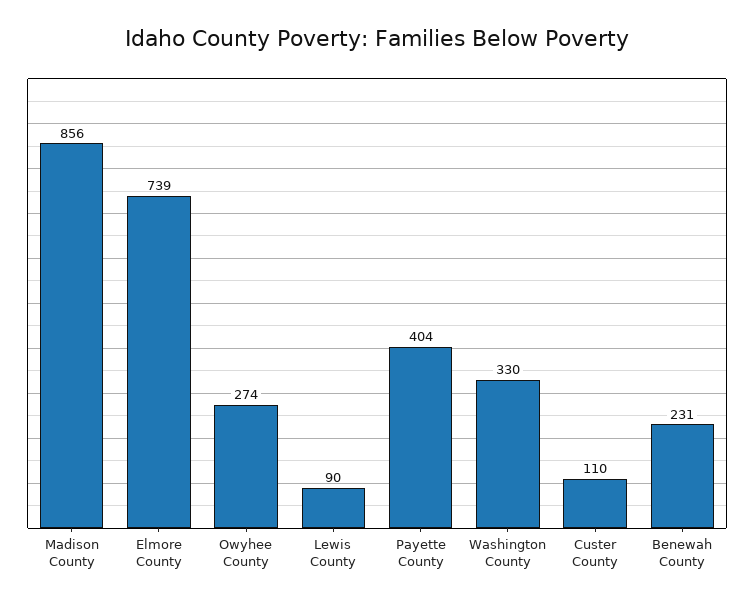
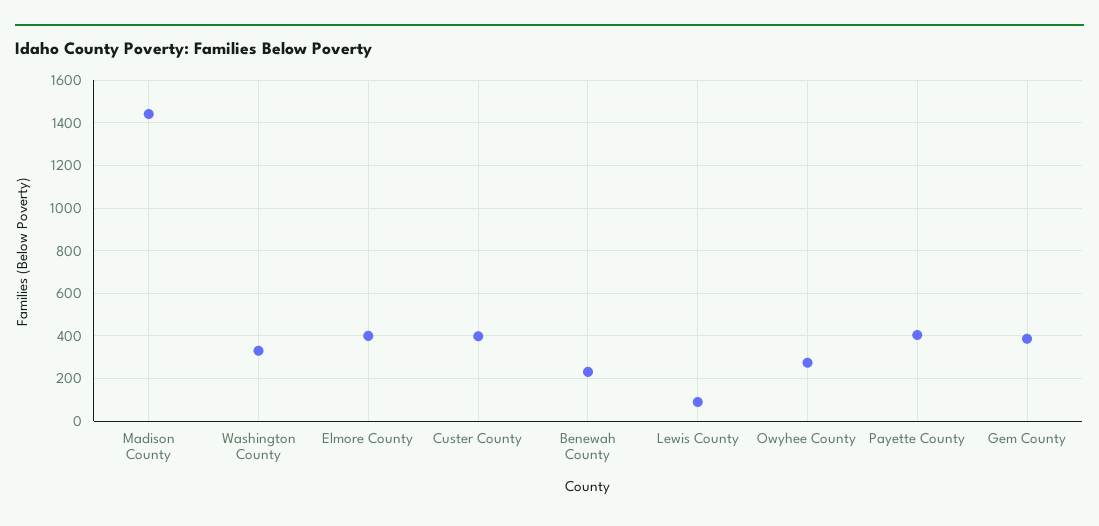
  {
-   "Madison County": 856,
+   "Madison County": 1450,
-   "Elmore County": 739,
+   "Elmore County": 400,
    "Owyhee County": 274,
    "Lewis County": 90,
    "Payette County": 404,
    "Washington County": 330,
-   "Custer County": 110,
+   "Custer County": 400,
-   "Benewah County": 231
+   "Benewah County": 231,
+   "Gem County": 400
  }

